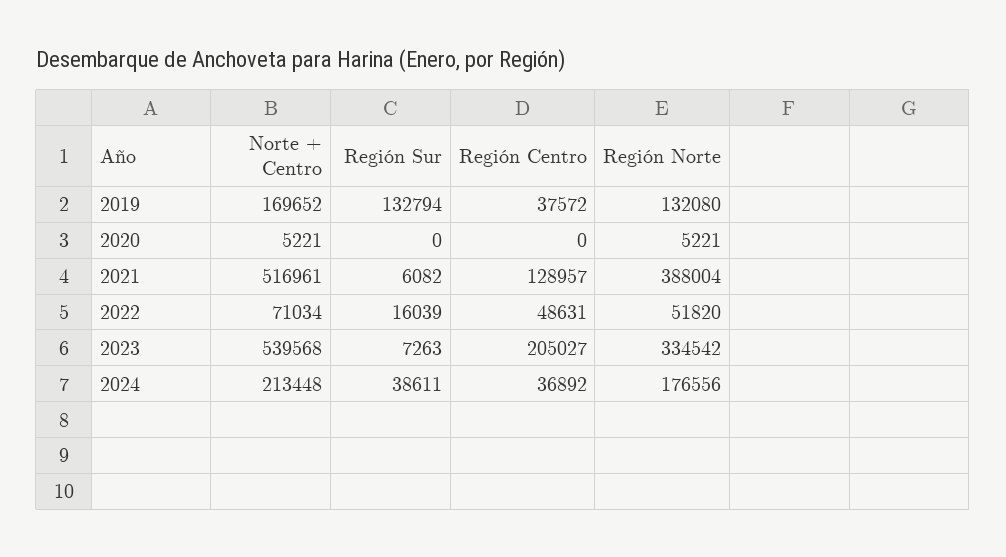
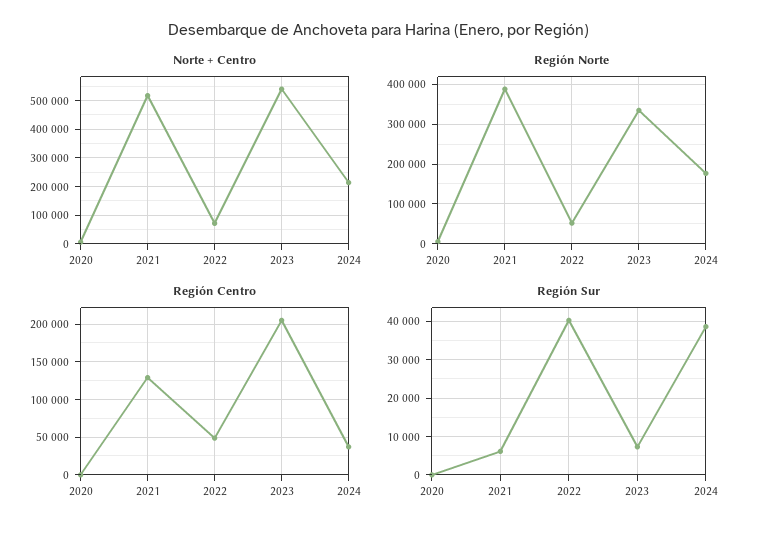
  {
    "Norte + Centro": {
-     "2019": 169652,
      "2020": 5221,
      "2021": 516961,
      "2022": 71034,
      "2023": 539568,
      "2024": 213448
    },
    "Región Sur": {
-     "2019": 132794,
      "2020": 0,
      "2021": 6082,
-     "2022": 16039,
+     "2022": 40000,
      "2023": 7263,
      "2024": 38611
    },
    "Región Centro": {
-     "2019": 37572,
      "2020": 0,
      "2021": 128957,
      "2022": 48631,
      "2023": 205027,
      "2024": 36892
    },
    "Región Norte": {
-     "2019": 132080,
      "2020": 5221,
      "2021": 388004,
      "2022": 51820,
      "2023": 334542,
      "2024": 176556
    }
  }

